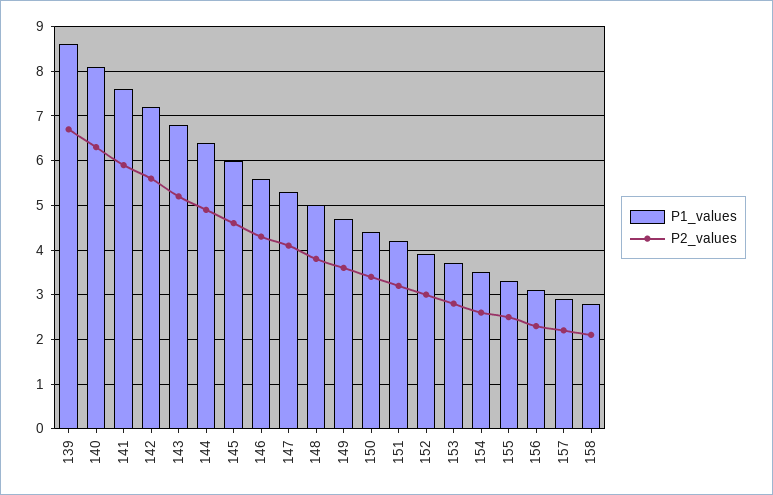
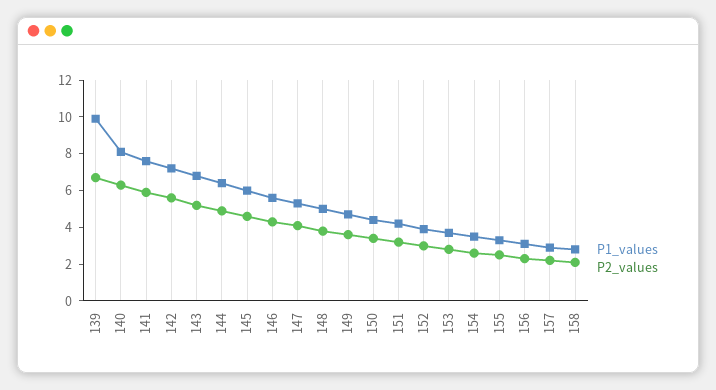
  {
    "P1_values": {
-     "139": 8.5,
+     "139": 10,
      "140": 8,
      "141": 7.5,
      "142": 7,
      "143": 7,
      "144": 6.5,
      "145": 6,
      "146": 5.5,
      "147": 5.5,
      "148": 5,
      "149": 4.5,
      "150": 4.5,
      "151": 4,
      "152": 4,
      "153": 3.5,
      "154": 3.5,
      "155": 3.5,
      "156": 3,
      "157": 3,
      "158": 3
    },
    "P2_values": {
      "139": 6.5,
      "140": 6.5,
      "141": 6,
      "142": 5.5,
      "143": 5,
      "144": 5,
      "145": 4.5,
      "146": 4.5,
      "147": 4,
      "148": 4,
      "149": 3.5,
      "150": 3.5,
      "151": 3,
      "152": 3,
      "153": 3,
      "154": 2.5,
      "155": 2.5,
      "156": 2.5,
      "157": 2,
      "158": 2
    }
  }

